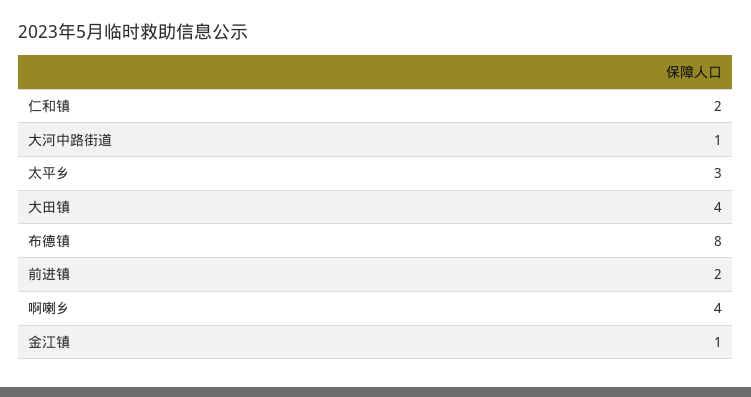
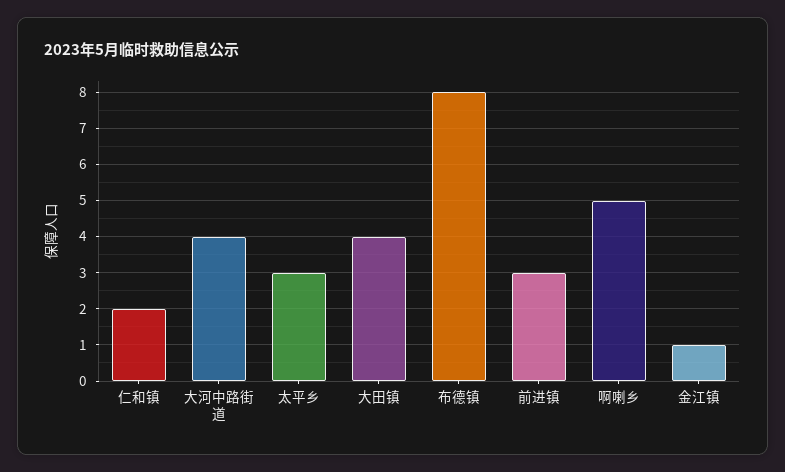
  {
    "仁和镇": 2,
-   "大河中路街道": 1,
+   "大河中路街道": 4,
    "太平乡": 3,
    "大田镇": 4,
    "布德镇": 8,
-   "前进镇": 2,
+   "前进镇": 3,
-   "啊喇乡": 4,
+   "啊喇乡": 5,
    "金江镇": 1
  }

